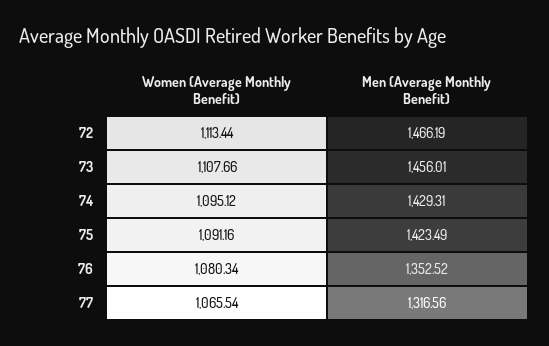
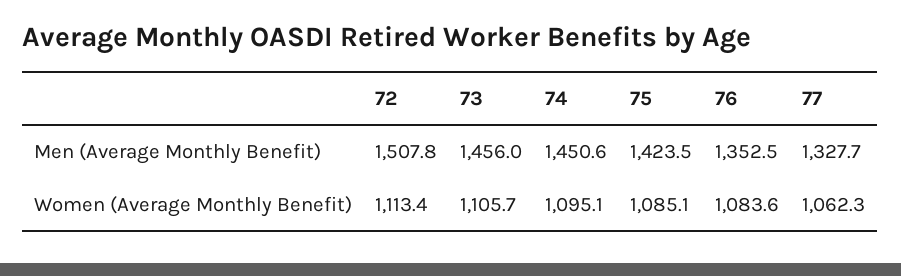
  {
    "Women (Average Monthly Benefit)": {
      "72": 1113.44,
-     "73": 1107.66,
+     "73": 1105.7,
      "74": 1095.12,
-     "75": 1091.16,
+     "75": 1085.1,
-     "76": 1080.34,
+     "76": 1083.6,
-     "77": 1065.54
+     "77": 1062.3
    },
    "Men (Average Monthly Benefit)": {
-     "72": 1466.19,
+     "72": 1507.8,
      "73": 1456.01,
-     "74": 1429.31,
+     "74": 1450.6,
      "75": 1423.49,
      "76": 1352.52,
-     "77": 1316.56
+     "77": 1327.7
    }
  }

